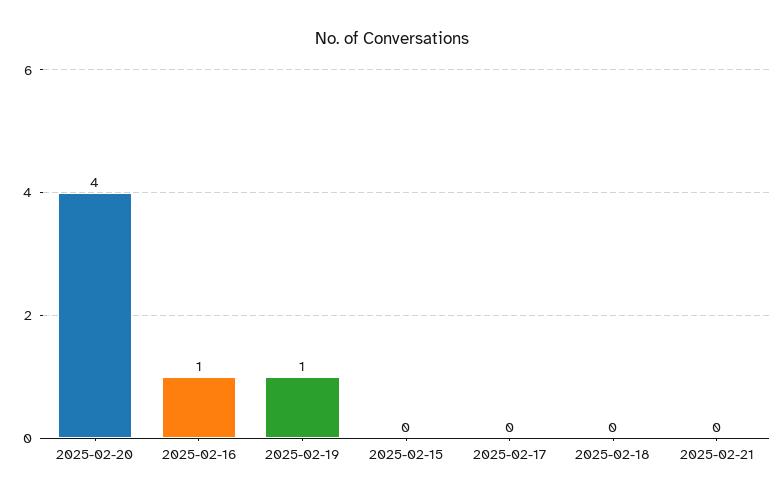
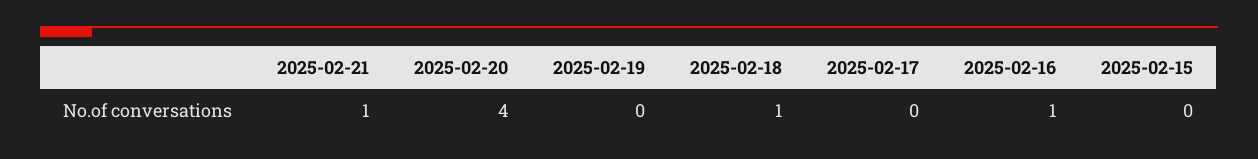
  {
    "2025-02-20": 4,
    "2025-02-16": 1,
-   "2025-02-19": 1,
+   "2025-02-19": 0,
    "2025-02-15": 0,
    "2025-02-17": 0,
-   "2025-02-18": 0,
+   "2025-02-18": 1,
-   "2025-02-21": 0
+   "2025-02-21": 1
  }

